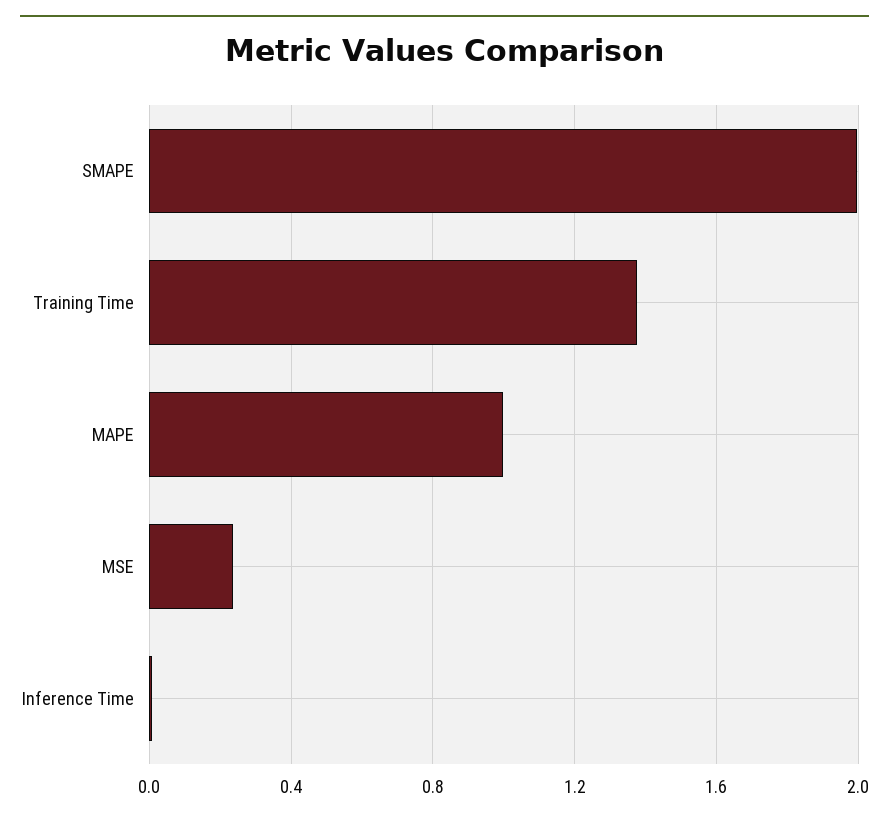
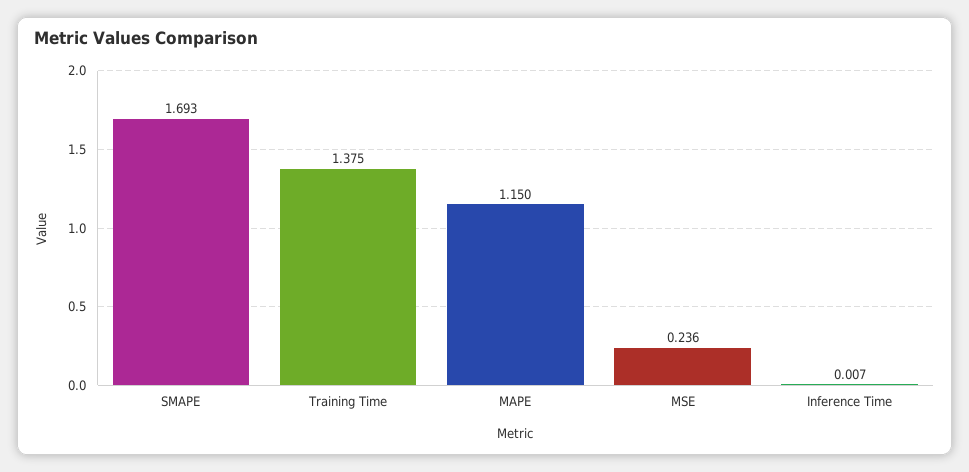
  {
-   "SMAPE": 2,
+   "SMAPE": 1.693,
    "Training Time": 1.375,
-   "MAPE": 1,
+   "MAPE": 1.15,
    "MSE": 0.236,
    "Inference Time": 0.007
  }

